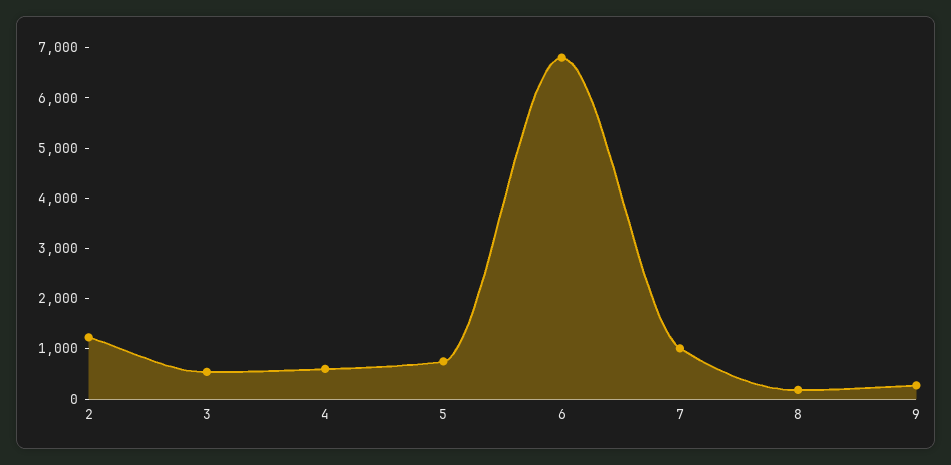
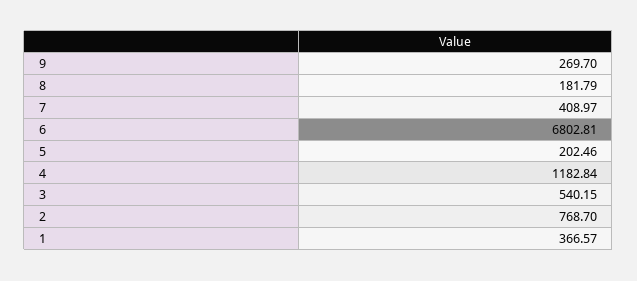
  {
-   "2": 1200,
+   "2": 768.7,
    "3": 540.15,
-   "4": 600,
+   "4": 1182.84,
-   "5": 800,
+   "5": 202.46,
    "6": 6802.81,
-   "7": 1000,
+   "7": 408.97,
    "8": 181.79,
-   "9": 269.7
+   "9": 269.7,
+   "1": 366.57
  }

